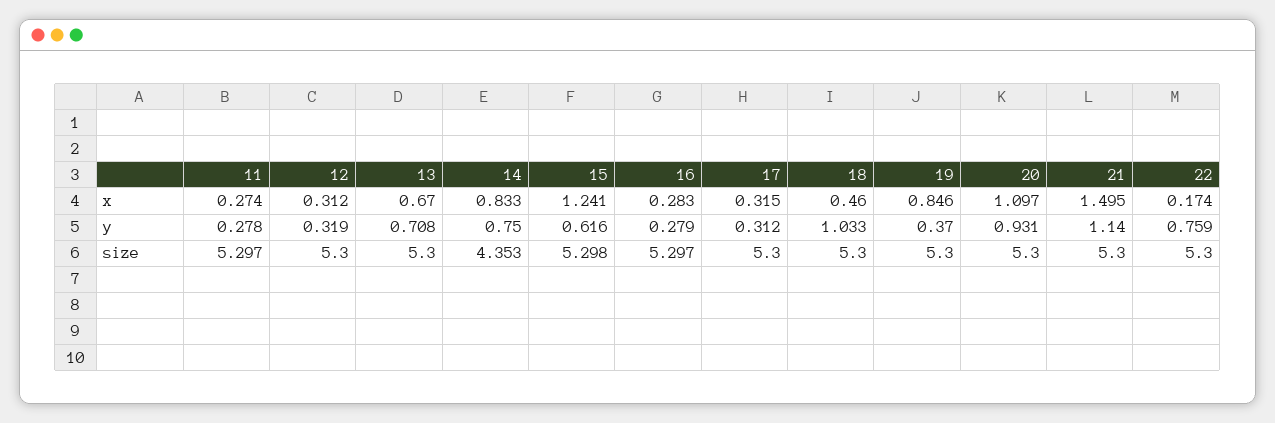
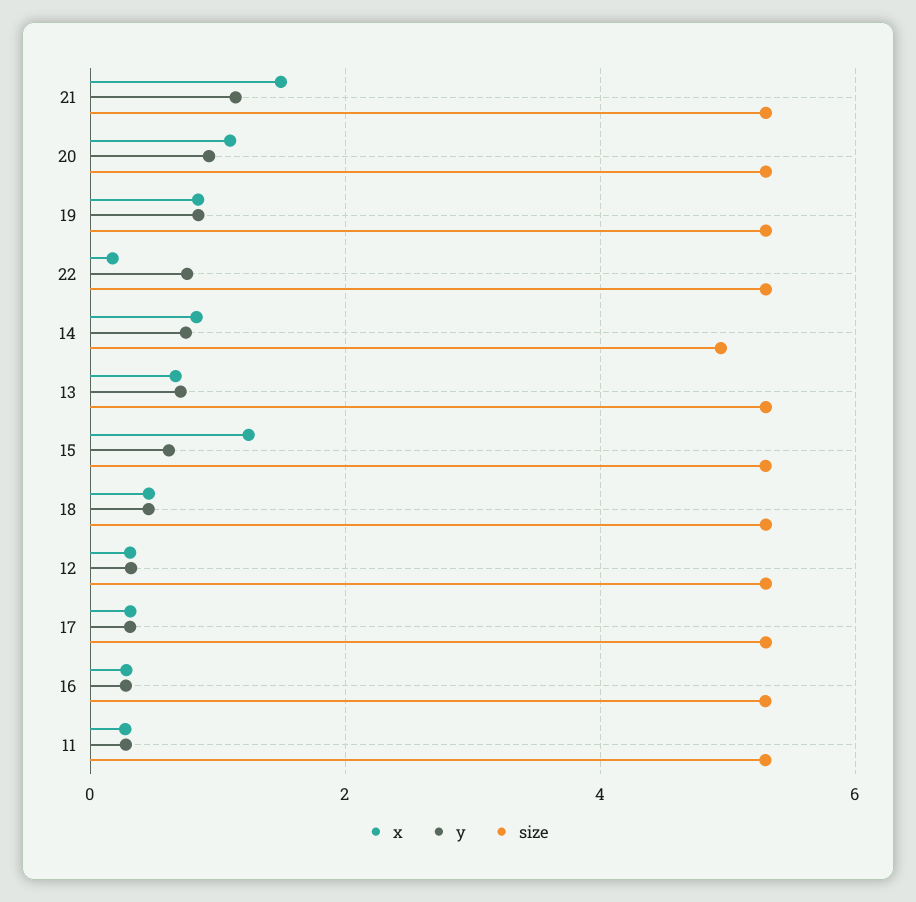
  {
    "x": {
      "11": 0.274,
      "12": 0.312,
      "13": 0.67,
      "14": 0.833,
      "15": 1.241,
      "16": 0.283,
      "17": 0.315,
      "18": 0.46,
      "19": 0.846,
      "20": 1.097,
      "21": 1.495,
      "22": 0.174
    },
    "y": {
      "11": 0.278,
      "12": 0.319,
      "13": 0.708,
      "14": 0.75,
      "15": 0.616,
      "16": 0.279,
      "17": 0.312,
-     "18": 1.033,
+     "18": 0.4,
-     "19": 0.37,
+     "19": 0.8,
      "20": 0.931,
      "21": 1.14,
      "22": 0.759
    },
    "size": {
      "11": 5.297,
      "12": 5.3,
      "13": 5.3,
-     "14": 4.353,
+     "14": 5,
      "15": 5.298,
      "16": 5.297,
      "17": 5.3,
      "18": 5.3,
      "19": 5.3,
      "20": 5.3,
      "21": 5.3,
      "22": 5.3
    }
  }

